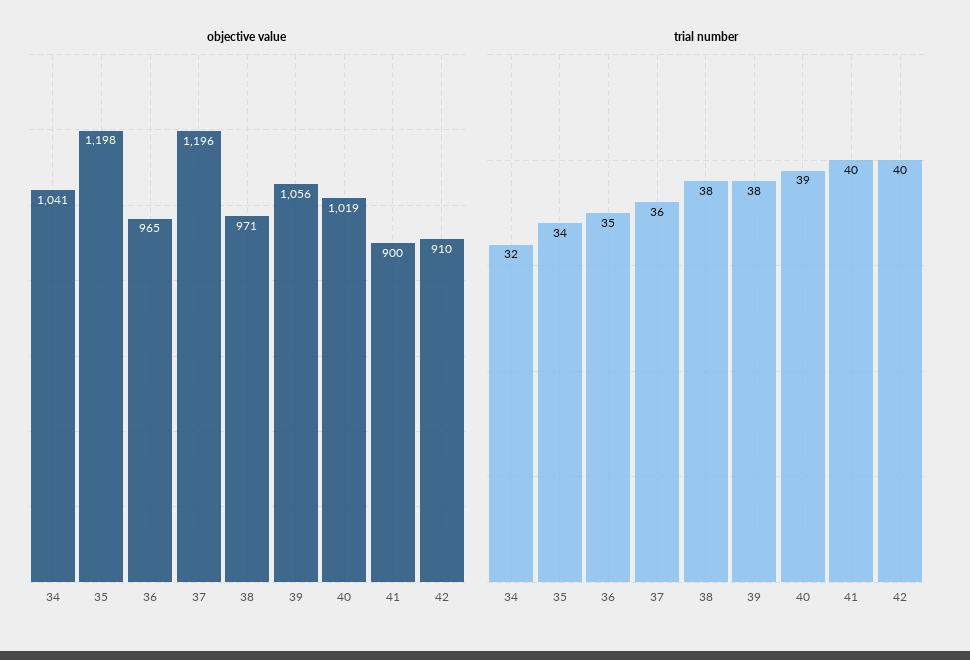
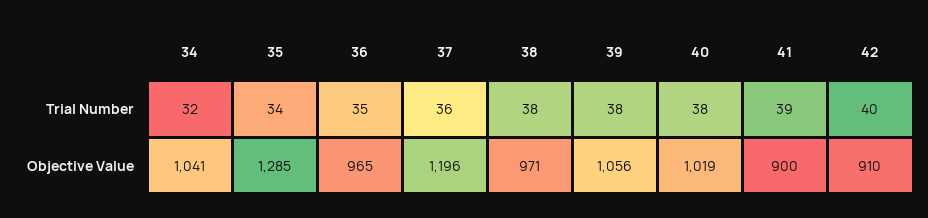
  {
    "objective value": {
      "34": 1041,
-     "35": 1198,
+     "35": 1285,
      "36": 965,
      "37": 1196,
      "38": 971,
      "39": 1056,
      "40": 1019,
      "41": 900,
      "42": 910
    },
    "trial number": {
      "34": 32,
      "35": 34,
      "36": 35,
      "37": 36,
      "38": 38,
      "39": 38,
-     "40": 39,
+     "40": 38,
-     "41": 40,
+     "41": 39,
      "42": 40
    }
  }

